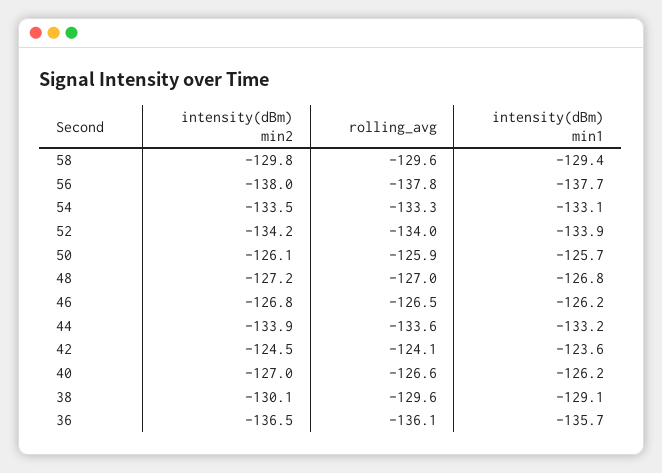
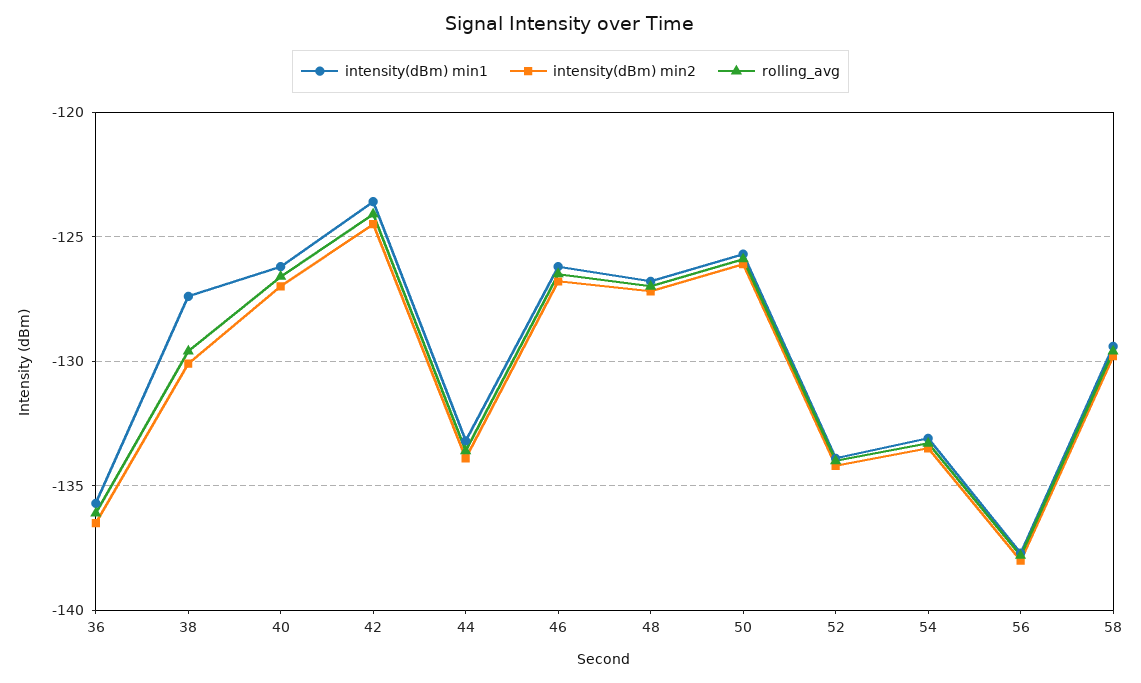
  {
    "intensity(dBm) min2": {
      "58": -129.8,
      "56": -138,
      "54": -133.5,
      "52": -134.2,
      "50": -126.1,
      "48": -127.2,
      "46": -126.8,
      "44": -133.9,
      "42": -124.5,
      "40": -127,
      "38": -130.1,
      "36": -136.5
    },
    "rolling_avg": {
      "58": -129.6,
      "56": -137.8,
      "54": -133.3,
      "52": -134,
      "50": -125.9,
      "48": -127,
      "46": -126.5,
      "44": -133.6,
      "42": -124.1,
      "40": -126.6,
      "38": -129.6,
      "36": -136.1
    },
    "intensity(dBm) min1": {
      "58": -129.4,
      "56": -137.7,
      "54": -133.1,
      "52": -133.9,
      "50": -125.7,
      "48": -126.8,
      "46": -126.2,
      "44": -133.2,
      "42": -123.6,
      "40": -126.2,
-     "38": -129.1,
+     "38": -127.5,
      "36": -135.7
    }
  }

